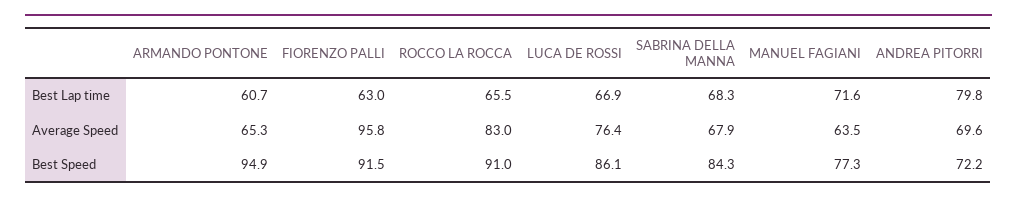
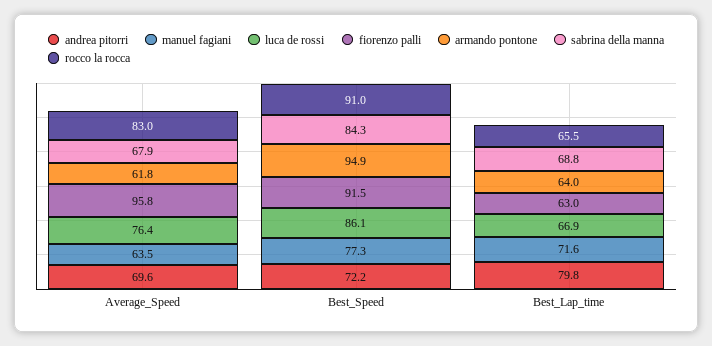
  {
    "ARMANDO PONTONE": {
-     "Best Lap time": 60.7,
+     "Best Lap time": 64,
-     "Average Speed": 65.3,
+     "Average Speed": 61.8,
      "Best Speed": 94.9
    },
    "FIORENZO PALLI": {
      "Best Lap time": 63,
      "Average Speed": 95.8,
      "Best Speed": 91.5
    },
    "ROCCO LA ROCCA": {
      "Best Lap time": 65.5,
      "Average Speed": 83,
      "Best Speed": 91
    },
    "LUCA DE ROSSI": {
      "Best Lap time": 66.9,
      "Average Speed": 76.4,
      "Best Speed": 86.1
    },
    "SABRINA DELLA MANNA": {
-     "Best Lap time": 68.3,
+     "Best Lap time": 68.8,
      "Average Speed": 67.9,
      "Best Speed": 84.3
    },
    "MANUEL FAGIANI": {
      "Best Lap time": 71.6,
      "Average Speed": 63.5,
      "Best Speed": 77.3
    },
    "ANDREA PITORRI": {
      "Best Lap time": 79.8,
      "Average Speed": 69.6,
      "Best Speed": 72.2
    }
  }

